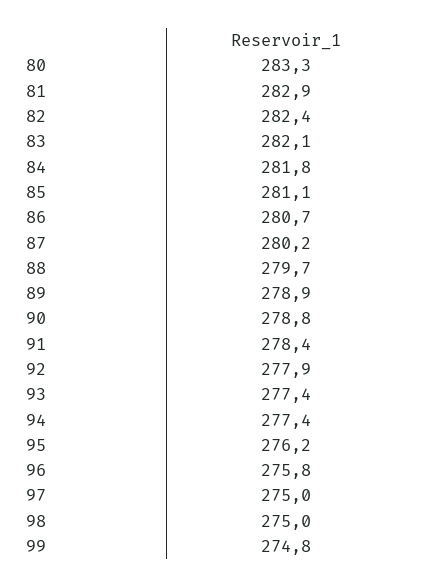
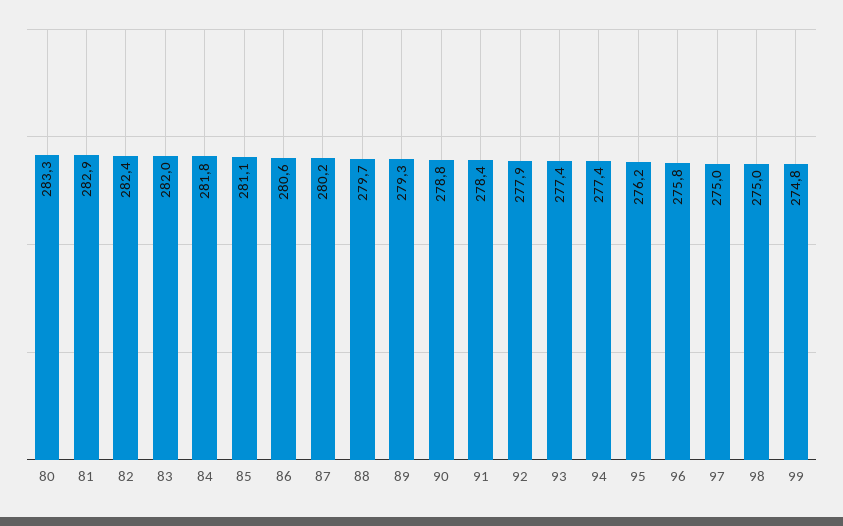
  {
    "80": 283.3,
    "81": 282.9,
    "82": 282.4,
-   "83": 282.1,
+   "83": 282,
    "84": 281.8,
    "85": 281.1,
-   "86": 280.7,
+   "86": 280.6,
    "87": 280.2,
    "88": 279.7,
-   "89": 278.9,
+   "89": 279.3,
    "90": 278.8,
    "91": 278.4,
    "92": 277.9,
    "93": 277.4,
    "94": 277.4,
    "95": 276.2,
    "96": 275.8,
    "97": 275,
    "98": 275,
    "99": 274.8
  }

